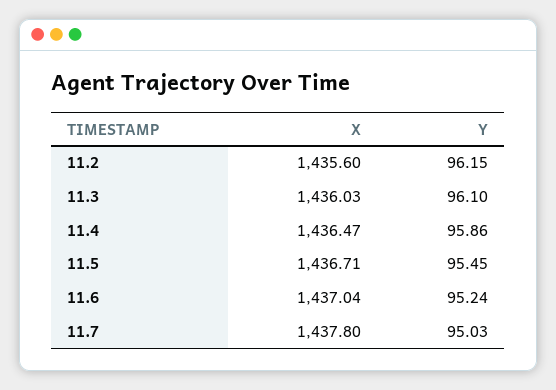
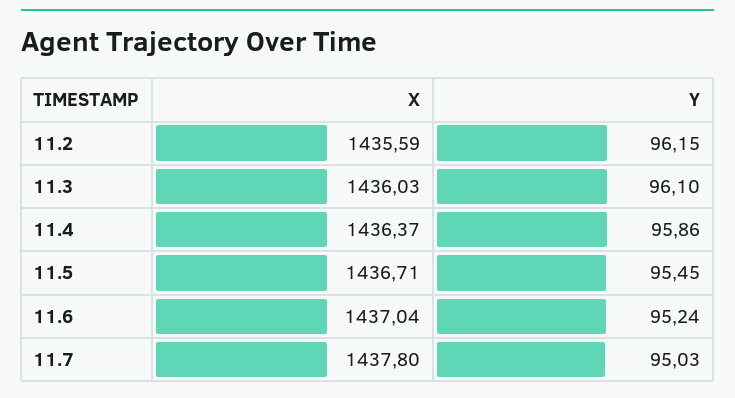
  {
    "X": {
-     "11.2": 1435.6,
+     "11.2": 1435.59,
      "11.3": 1436.03,
-     "11.4": 1436.47,
+     "11.4": 1436.37,
      "11.5": 1436.71,
      "11.6": 1437.04,
      "11.7": 1437.8
    },
    "Y": {
      "11.2": 96.15,
      "11.3": 96.1,
      "11.4": 95.86,
      "11.5": 95.45,
      "11.6": 95.24,
      "11.7": 95.03
    }
  }

